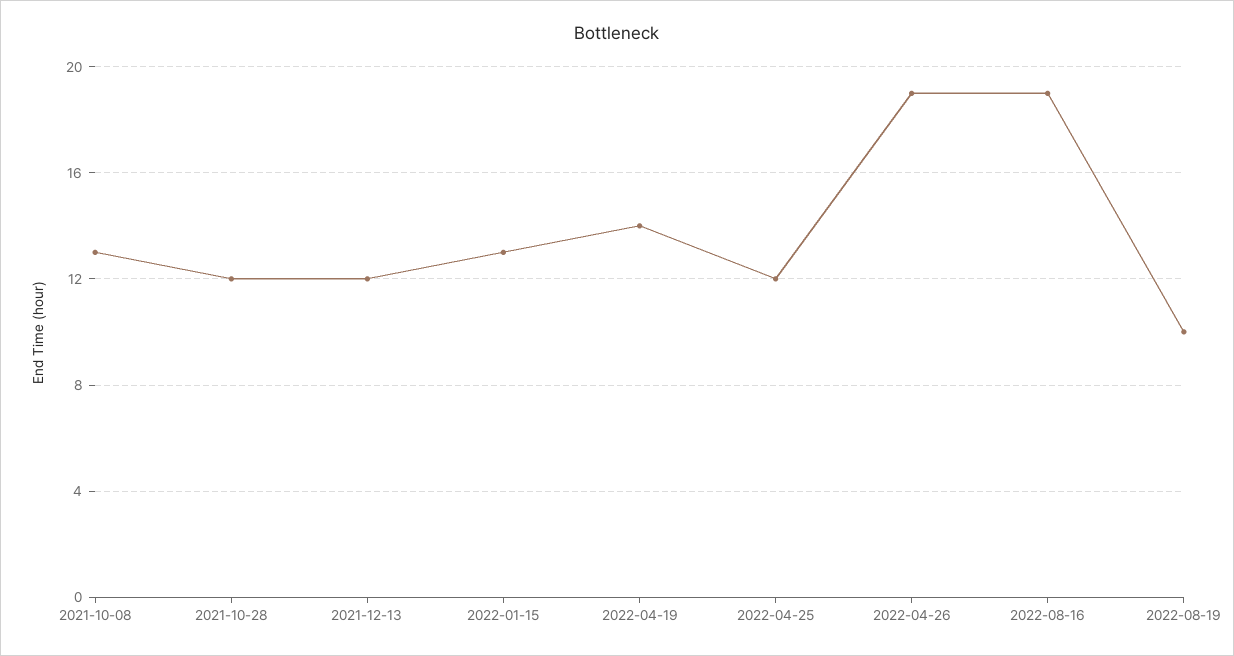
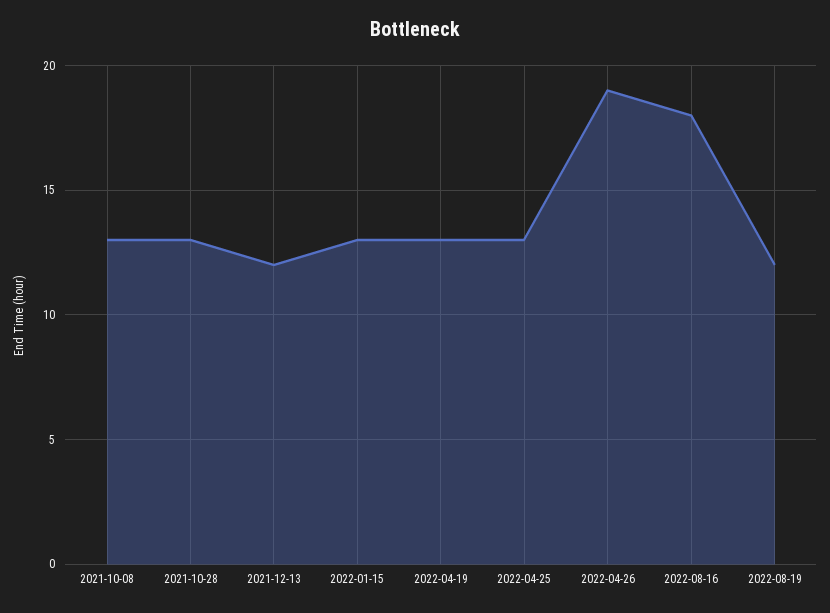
  {
    "2021-10-08": 13,
-   "2021-10-28": 12,
+   "2021-10-28": 13,
    "2021-12-13": 12,
    "2022-01-15": 13,
-   "2022-04-19": 14,
+   "2022-04-19": 13,
-   "2022-04-25": 12,
+   "2022-04-25": 13,
    "2022-04-26": 19,
-   "2022-08-16": 19,
+   "2022-08-16": 18,
-   "2022-08-19": 10
+   "2022-08-19": 12
  }

